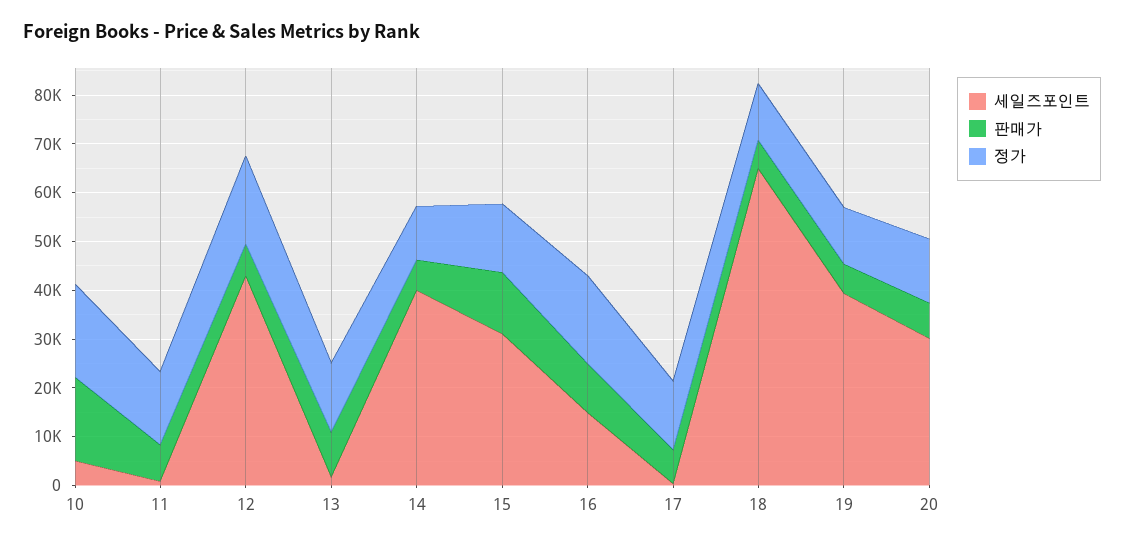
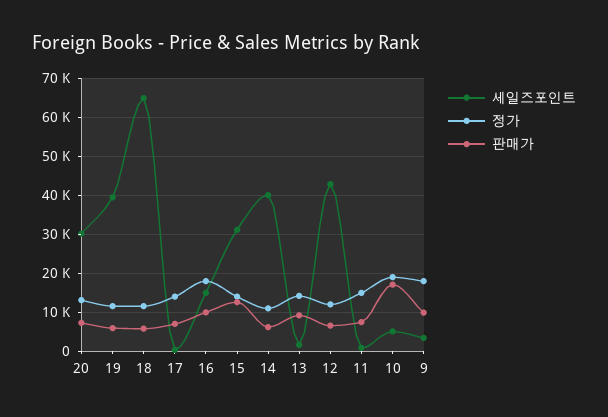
  {
    "세일즈포인트": {
      "10": 6000,
      "11": 0,
      "12": 42000,
      "13": 2000,
      "14": 40000,
      "15": 32000,
      "16": 14000,
      "17": 0,
      "18": 64000,
      "19": 40000,
-     "20": 30000
+     "20": 30000,
+     "9": 4000
    },
    "판매가": {
      "10": 18000,
      "11": 8000,
      "12": 6000,
      "13": 10000,
      "14": 6000,
      "15": 12000,
      "16": 10000,
      "17": 8000,
      "18": 6000,
      "19": 6000,
-     "20": 8000
+     "20": 8000,
+     "9": 10000
    },
    "정가": {
      "10": 20000,
      "11": 16000,
-     "12": 18000,
+     "12": 12000,
      "13": 14000,
      "14": 12000,
      "15": 14000,
      "16": 18000,
      "17": 14000,
      "18": 12000,
      "19": 12000,
-     "20": 14000
+     "20": 14000,
+     "9": 18000
    }
  }

